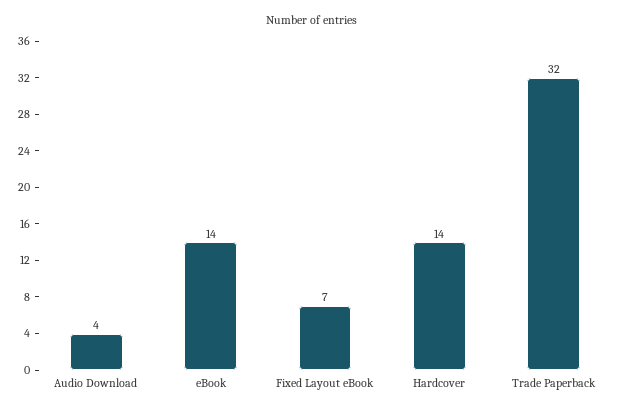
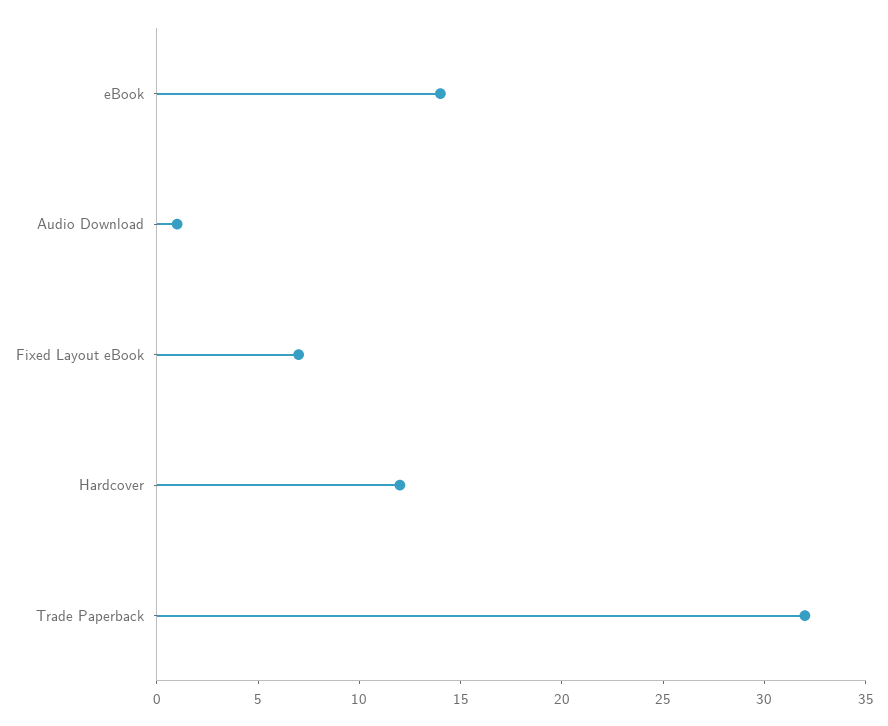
  {
-   "Audio Download": 4,
+   "Audio Download": 1,
    "eBook": 14,
    "Fixed Layout eBook": 7,
-   "Hardcover": 14,
+   "Hardcover": 12,
    "Trade Paperback": 32
  }

